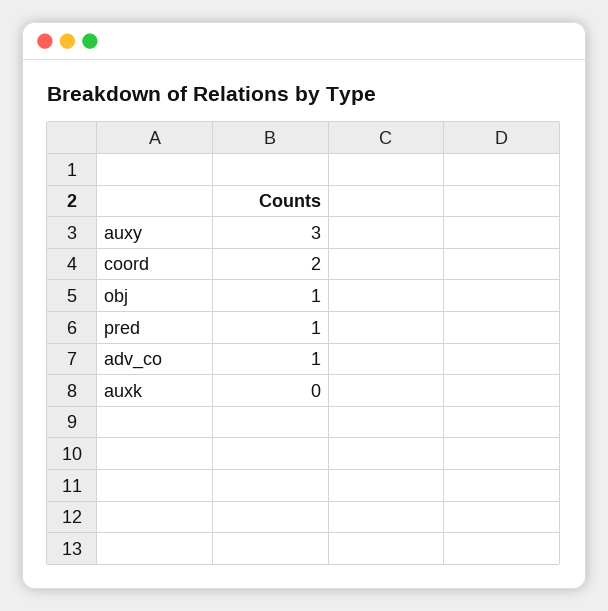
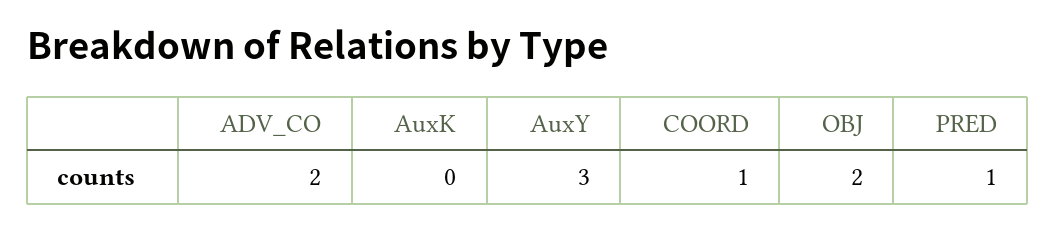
  {
    "auxy": 3,
-   "coord": 2,
+   "coord": 1,
-   "obj": 1,
+   "obj": 2,
    "pred": 1,
-   "adv_co": 1,
+   "adv_co": 2,
    "auxk": 0
  }

